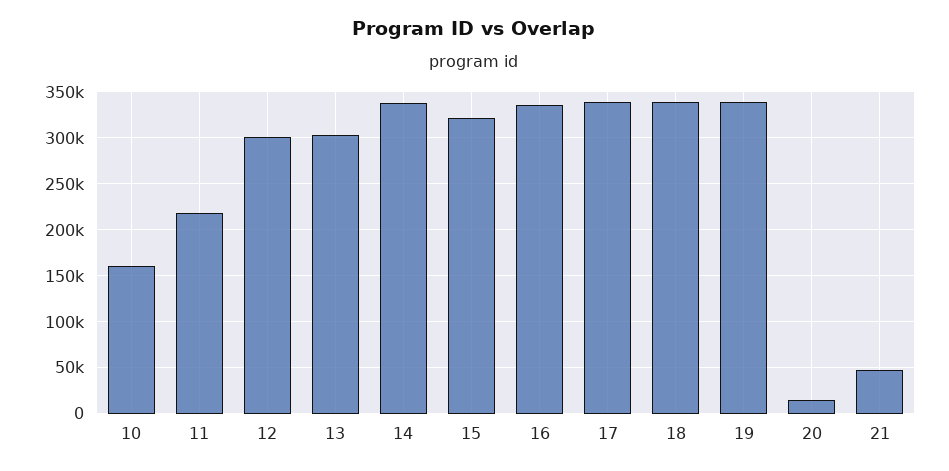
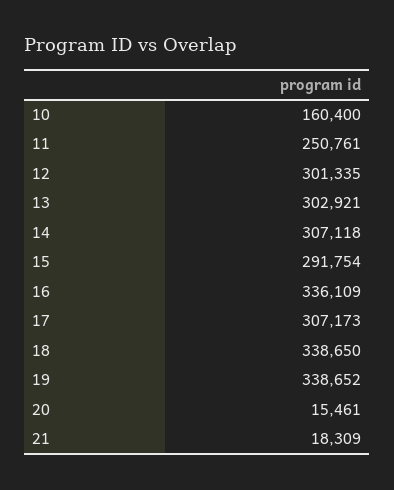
  {
    "10": 160400,
-   "11": 220000,
+   "11": 250761,
    "12": 301335,
    "13": 302921,
-   "14": 340000,
+   "14": 307118,
-   "15": 320000,
+   "15": 291754,
    "16": 336109,
-   "17": 340000,
+   "17": 307173,
    "18": 338650,
    "19": 338652,
    "20": 15461,
-   "21": 50000
+   "21": 18309
  }

